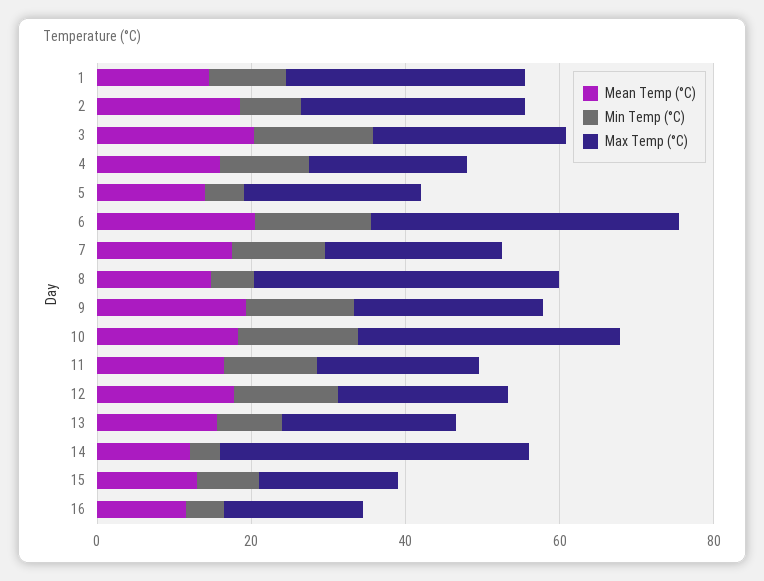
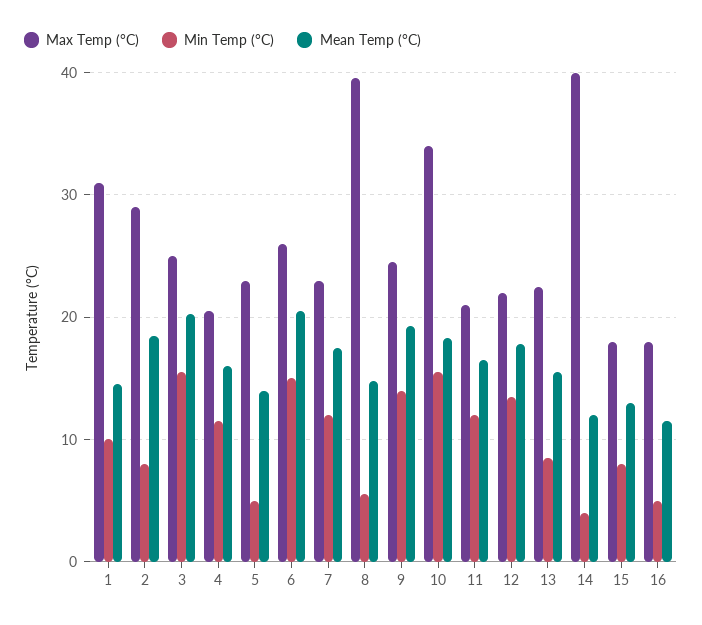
  {
    "Mean Temp (°C)": {
      "1": 15,
      "2": 19,
      "3": 20,
      "4": 16,
      "5": 14,
      "6": 21,
      "7": 18,
      "8": 15,
      "9": 19,
      "10": 18,
      "11": 17,
      "12": 18,
      "13": 16,
      "14": 12,
      "15": 13,
      "16": 12
    },
    "Min Temp (°C)": {
      "1": 10,
      "2": 8,
      "3": 16,
      "4": 12,
      "5": 5,
      "6": 15,
      "7": 12,
      "8": 6,
      "9": 14,
      "10": 16,
      "11": 12,
      "12": 14,
      "13": 9,
      "14": 4,
      "15": 8,
      "16": 5
    },
    "Max Temp (°C)": {
      "1": 31,
      "2": 29,
      "3": 25,
      "4": 21,
      "5": 23,
-     "6": 40,
+     "6": 26,
      "7": 23,
      "8": 40,
      "9": 25,
      "10": 34,
      "11": 21,
      "12": 22,
      "13": 23,
      "14": 40,
      "15": 18,
      "16": 18
    }
  }

